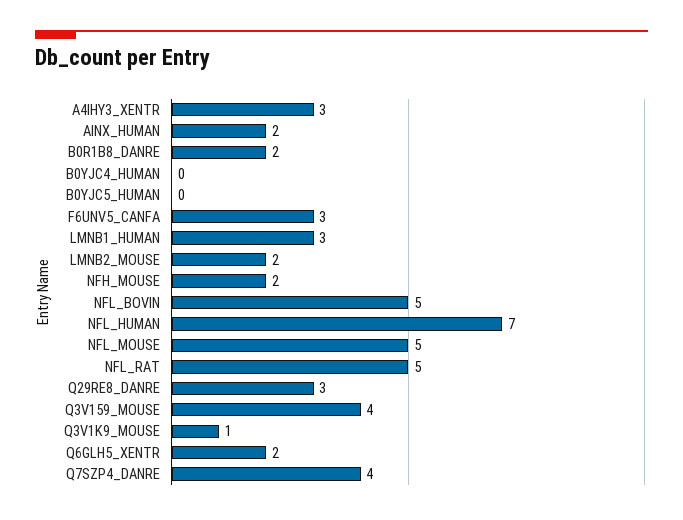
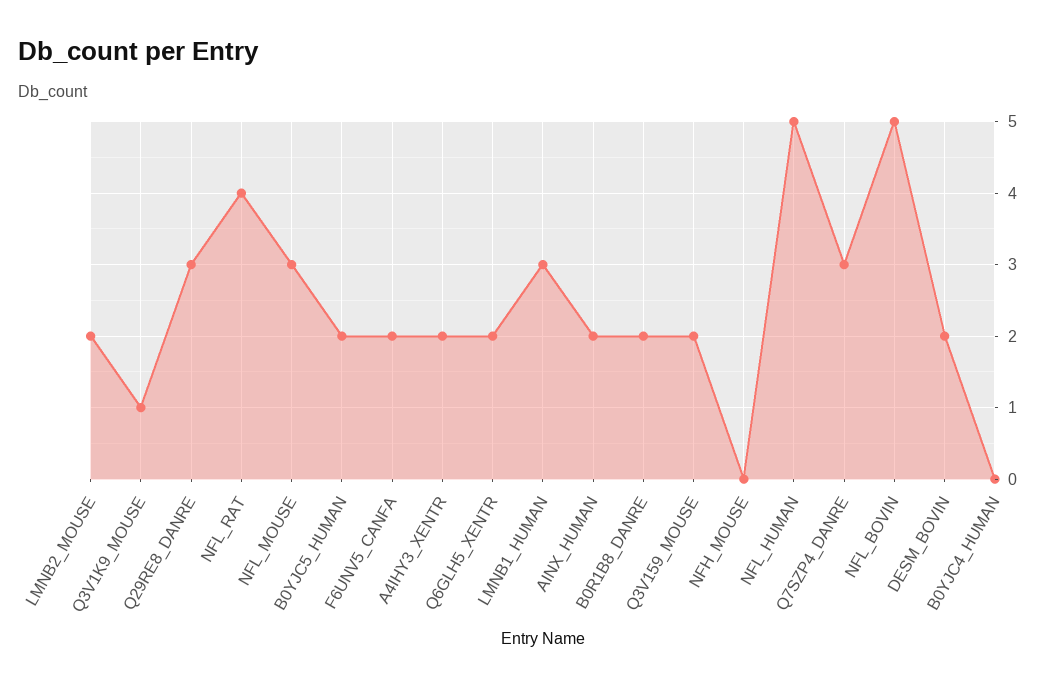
  {
-   "A4IHY3_XENTR": 3,
+   "A4IHY3_XENTR": 2,
    "AINX_HUMAN": 2,
    "B0R1B8_DANRE": 2,
    "B0YJC4_HUMAN": 0,
-   "B0YJC5_HUMAN": 0,
+   "B0YJC5_HUMAN": 2,
-   "F6UNV5_CANFA": 3,
+   "F6UNV5_CANFA": 2,
    "LMNB1_HUMAN": 3,
    "LMNB2_MOUSE": 2,
-   "NFH_MOUSE": 2,
+   "NFH_MOUSE": 0,
    "NFL_BOVIN": 5,
-   "NFL_HUMAN": 7,
+   "NFL_HUMAN": 5,
-   "NFL_MOUSE": 5,
+   "NFL_MOUSE": 3,
-   "NFL_RAT": 5,
+   "NFL_RAT": 4,
    "Q29RE8_DANRE": 3,
-   "Q3V159_MOUSE": 4,
+   "Q3V159_MOUSE": 2,
    "Q3V1K9_MOUSE": 1,
    "Q6GLH5_XENTR": 2,
-   "Q7SZP4_DANRE": 4
+   "Q7SZP4_DANRE": 3,
+   "DESM_BOVIN": 2
  }

